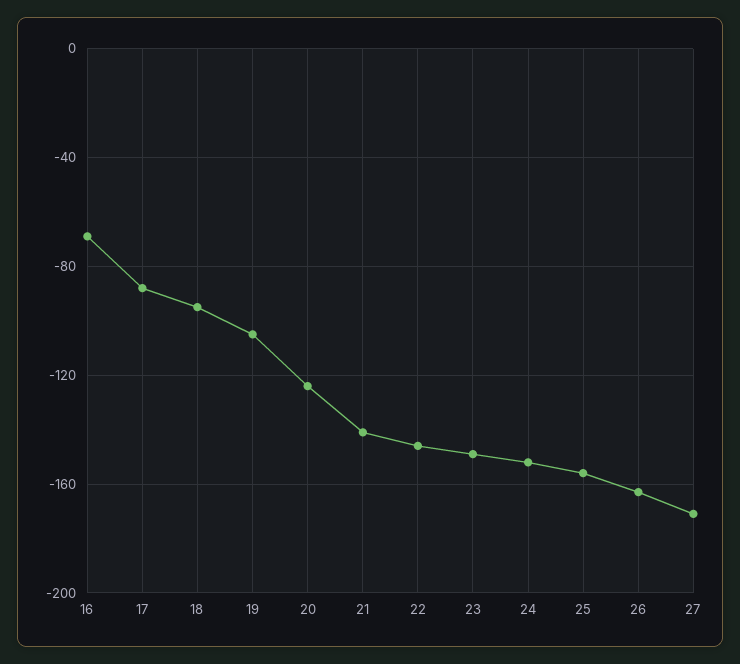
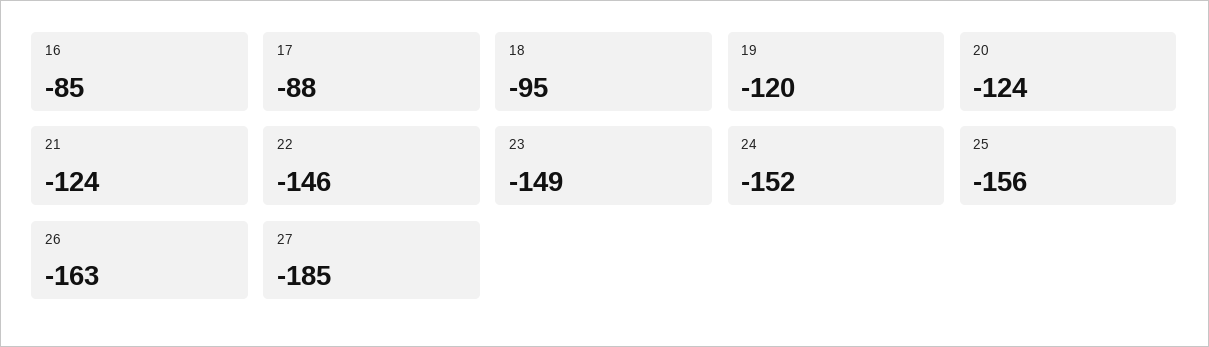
  {
-   "16": -70,
+   "16": -85,
    "17": -88,
    "18": -95,
-   "19": -105,
+   "19": -120,
    "20": -124,
-   "21": -140,
+   "21": -124,
    "22": -146,
    "23": -149,
    "24": -152,
    "25": -156,
    "26": -163,
-   "27": -170
+   "27": -185
  }

